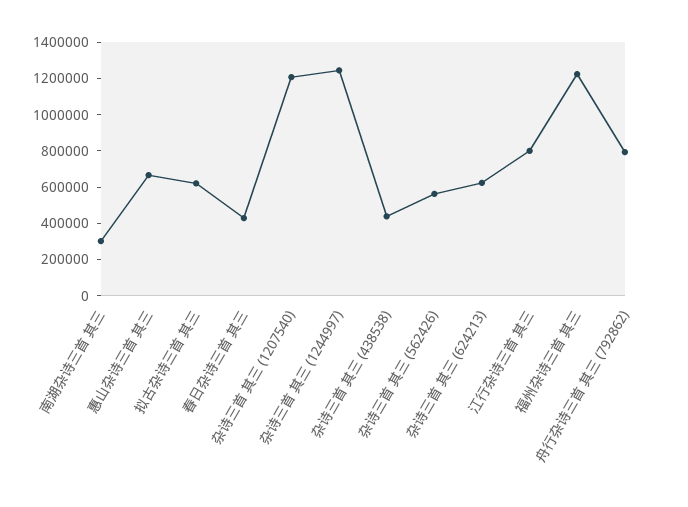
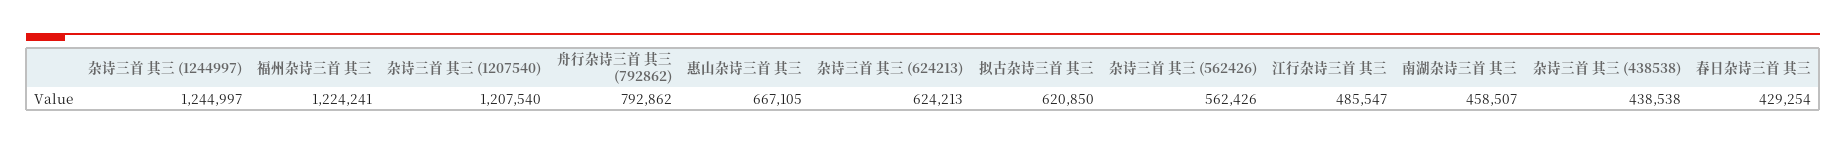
  {
-   "南湖杂诗三首 其三": 300000,
+   "南湖杂诗三首 其三": 458507,
    "惠山杂诗三首 其三": 667105,
    "拟古杂诗三首 其三": 620850,
    "春日杂诗三首 其三": 429254,
    "杂诗三首 其三 (1207540)": 1207540,
    "杂诗三首 其三 (1244997)": 1244997,
    "杂诗三首 其三 (438538)": 438538,
    "杂诗三首 其三 (562426)": 562426,
    "杂诗三首 其三 (624213)": 624213,
-   "江行杂诗三首 其三": 800000,
+   "江行杂诗三首 其三": 485547,
    "福州杂诗三首 其三": 1224241,
    "舟行杂诗三首 其三 (792862)": 792862
  }

